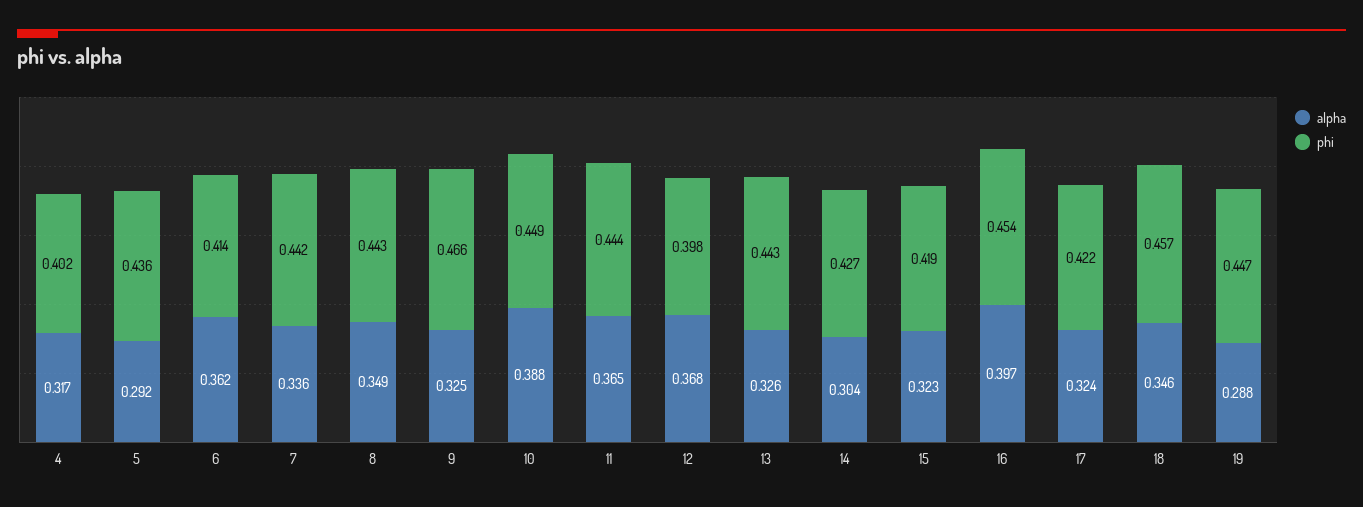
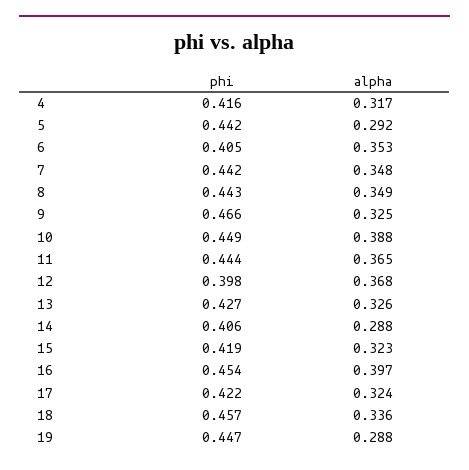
  {
    "alpha": {
      "4": 0.317,
      "5": 0.292,
-     "6": 0.362,
+     "6": 0.353,
-     "7": 0.336,
+     "7": 0.348,
      "8": 0.349,
      "9": 0.325,
      "10": 0.388,
      "11": 0.365,
      "12": 0.368,
      "13": 0.326,
-     "14": 0.304,
+     "14": 0.288,
      "15": 0.323,
      "16": 0.397,
      "17": 0.324,
-     "18": 0.346,
+     "18": 0.336,
      "19": 0.288
    },
    "phi": {
-     "4": 0.402,
+     "4": 0.416,
-     "5": 0.436,
+     "5": 0.442,
-     "6": 0.414,
+     "6": 0.405,
      "7": 0.442,
      "8": 0.443,
      "9": 0.466,
      "10": 0.449,
      "11": 0.444,
      "12": 0.398,
-     "13": 0.443,
+     "13": 0.427,
-     "14": 0.427,
+     "14": 0.406,
      "15": 0.419,
      "16": 0.454,
      "17": 0.422,
      "18": 0.457,
      "19": 0.447
    }
  }

